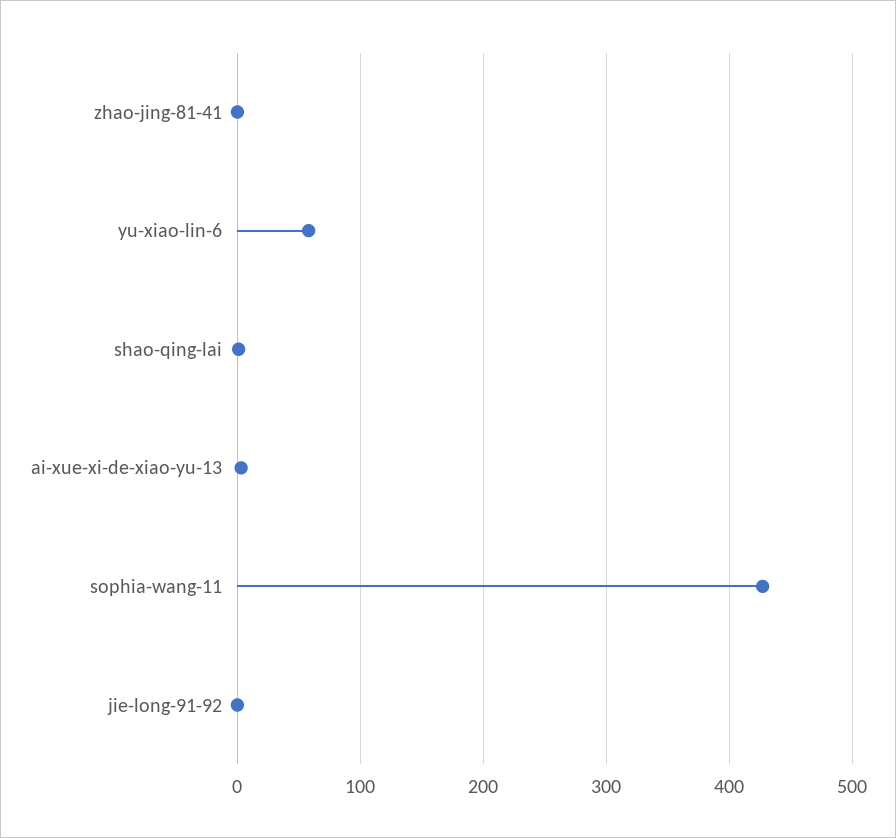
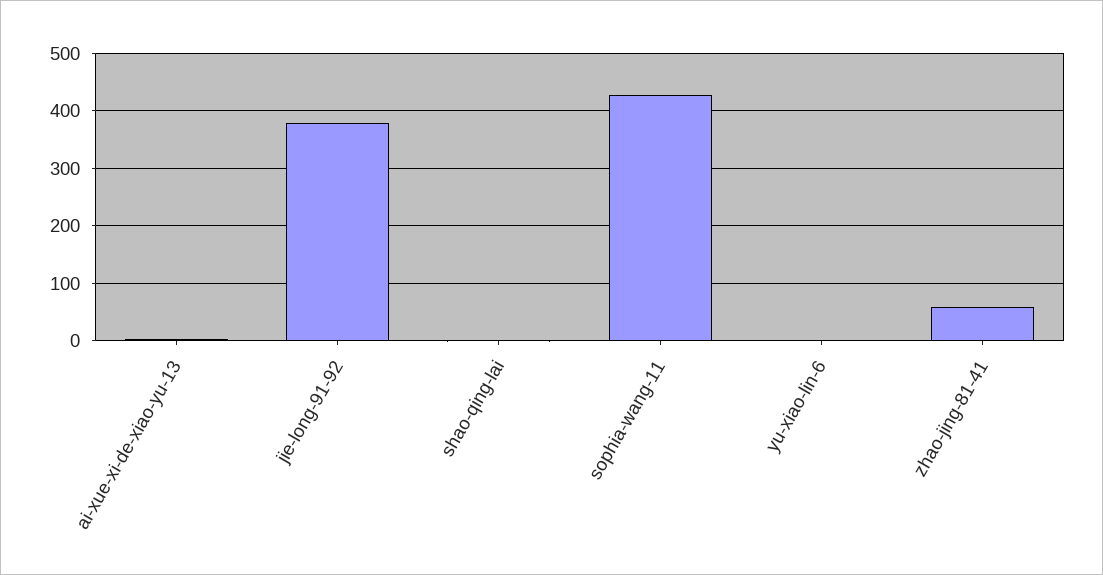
  {
-   "zhao-jing-81-41": 0,
+   "zhao-jing-81-41": 60,
-   "yu-xiao-lin-6": 60,
+   "yu-xiao-lin-6": 0,
    "shao-qing-lai": 0,
    "ai-xue-xi-de-xiao-yu-13": 0,
    "sophia-wang-11": 430,
-   "jie-long-91-92": 0
+   "jie-long-91-92": 380
  }

